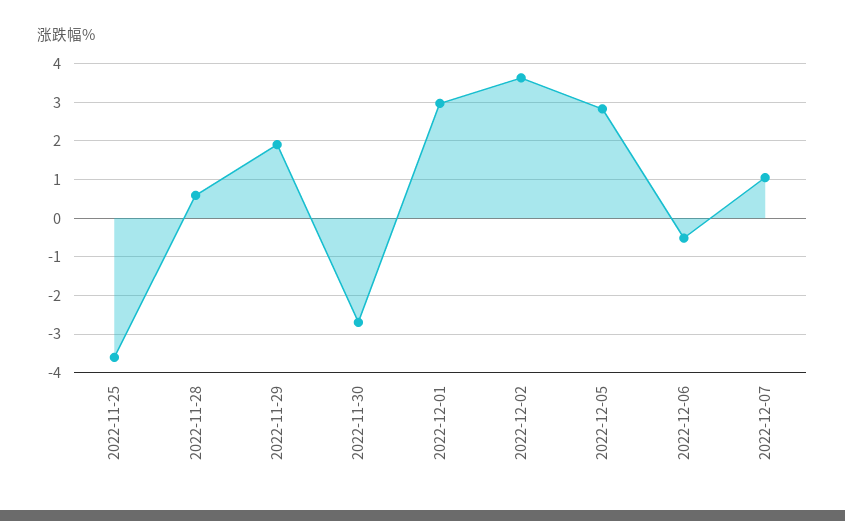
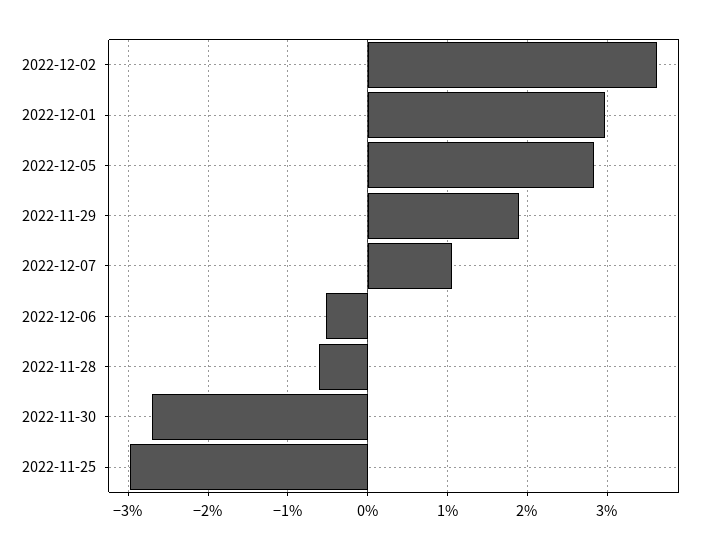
  {
-   "2022-11-25": -3.6,
+   "2022-11-25": -3,
-   "2022-11-28": 0.6,
+   "2022-11-28": -0.6,
    "2022-11-29": 1.9,
    "2022-11-30": -2.7,
    "2022-12-01": 3,
    "2022-12-02": 3.6,
    "2022-12-05": 2.8,
    "2022-12-06": -0.5,
    "2022-12-07": 1.1
  }

